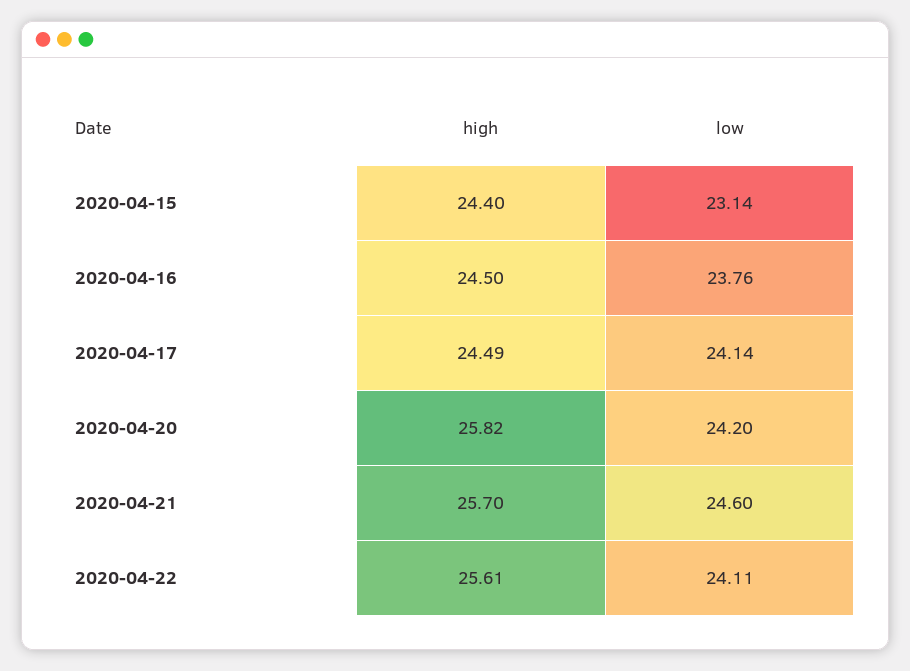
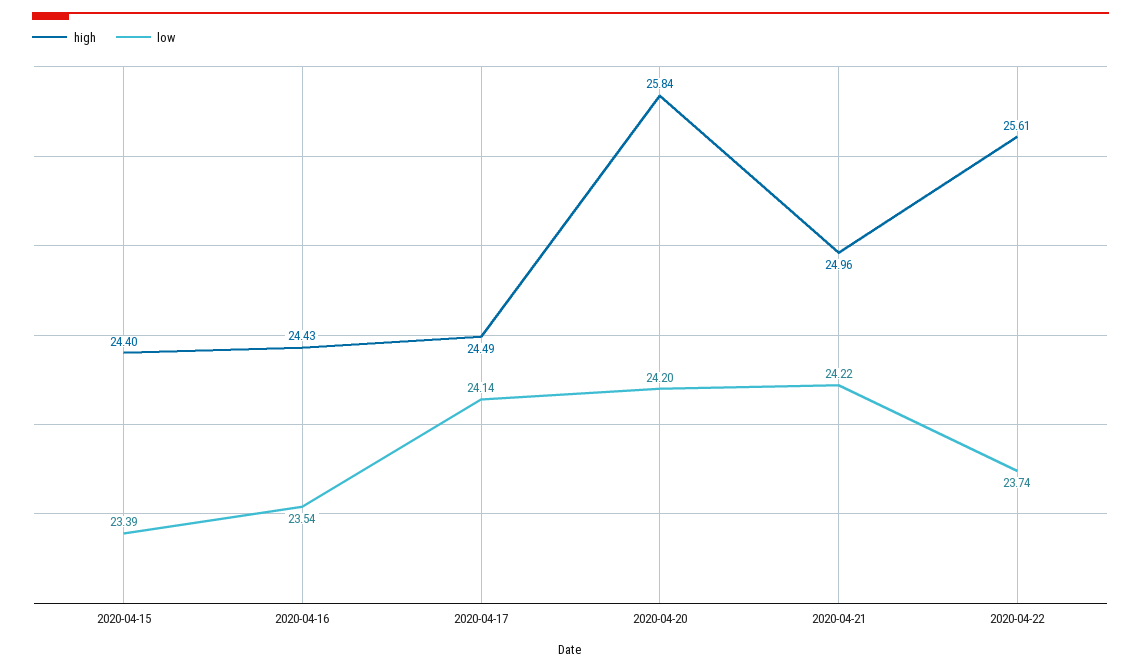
  {
    "high": {
      "2020-04-15": 24.4,
-     "2020-04-16": 24.5,
+     "2020-04-16": 24.43,
      "2020-04-17": 24.49,
-     "2020-04-20": 25.82,
+     "2020-04-20": 25.84,
-     "2020-04-21": 25.7,
+     "2020-04-21": 24.96,
      "2020-04-22": 25.61
    },
    "low": {
-     "2020-04-15": 23.14,
+     "2020-04-15": 23.39,
-     "2020-04-16": 23.76,
+     "2020-04-16": 23.54,
      "2020-04-17": 24.14,
      "2020-04-20": 24.2,
-     "2020-04-21": 24.6,
+     "2020-04-21": 24.22,
-     "2020-04-22": 24.11
+     "2020-04-22": 23.74
    }
  }

